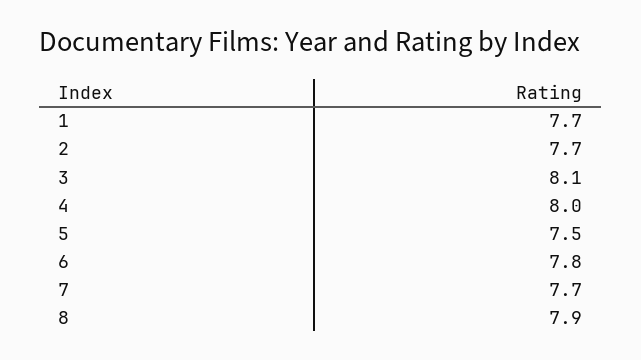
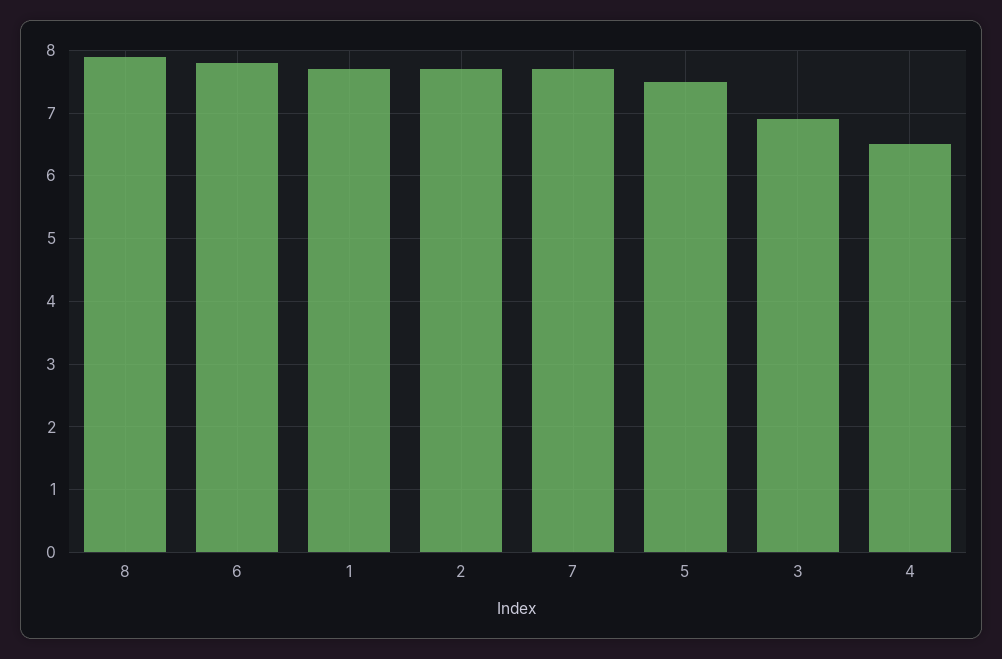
  {
    "1": 7.7,
    "2": 7.7,
-   "3": 8.1,
+   "3": 6.9,
-   "4": 8,
+   "4": 6.5,
    "5": 7.5,
    "6": 7.8,
    "7": 7.7,
    "8": 7.9
  }

